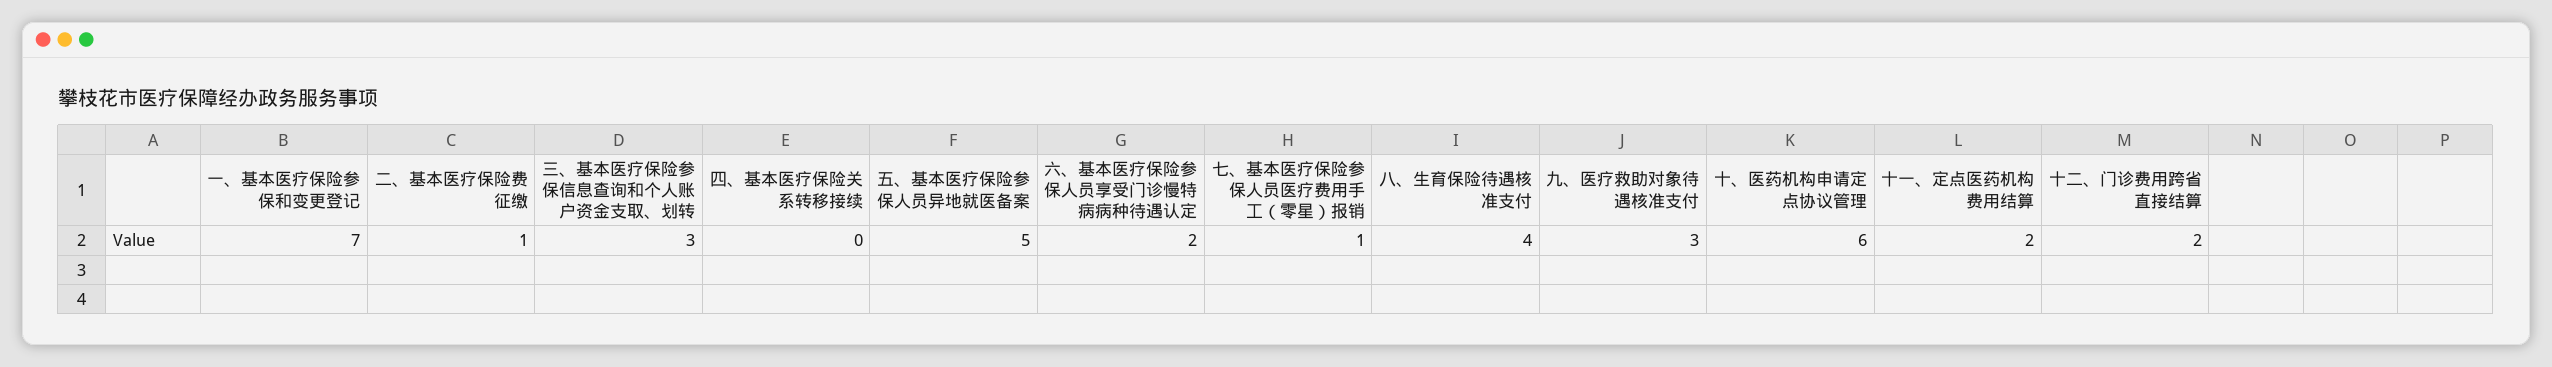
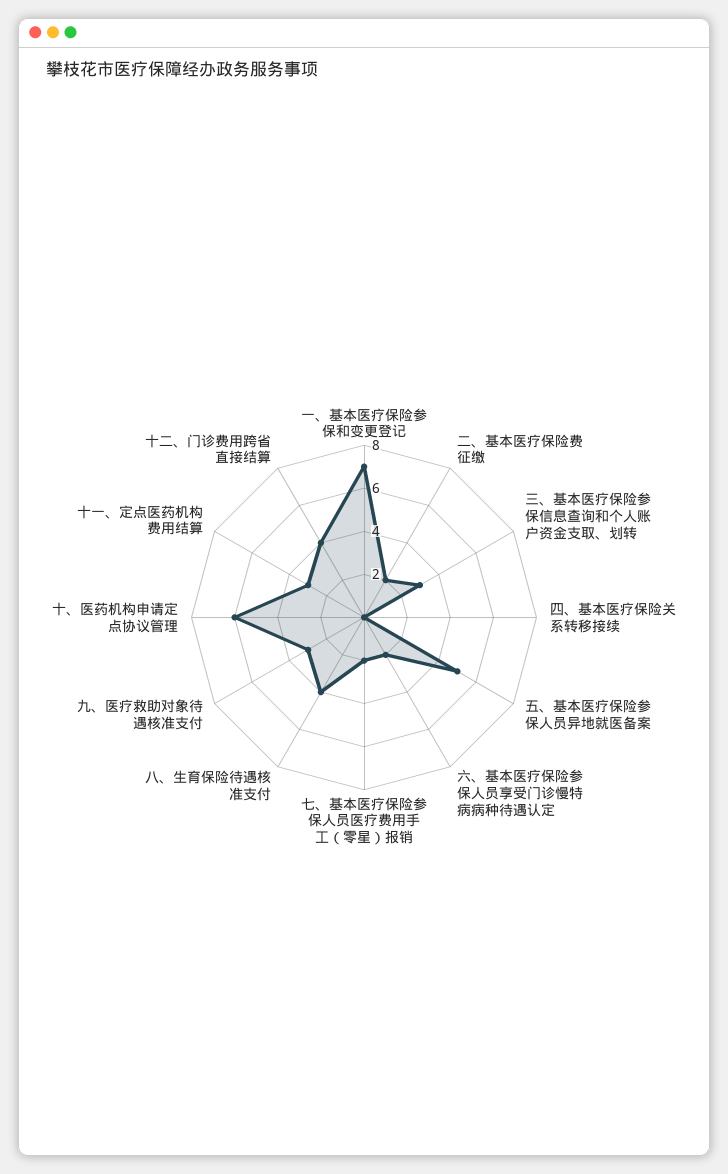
  {
    "一、基本医疗保险参保和变更登记": 7,
-   "二、基本医疗保险费征缴": 1,
+   "二、基本医疗保险费征缴": 2,
    "三、基本医疗保险参保信息查询和个人账户资金支取、划转": 3,
    "四、基本医疗保险关系转移接续": 0,
    "五、基本医疗保险参保人员异地就医备案": 5,
    "六、基本医疗保险参保人员享受门诊慢特病病种待遇认定": 2,
-   "七、基本医疗保险参保人员医疗费用手工（零星）报销": 1,
+   "七、基本医疗保险参保人员医疗费用手工（零星）报销": 2,
    "八、生育保险待遇核准支付": 4,
    "九、医疗救助对象待遇核准支付": 3,
    "十、医药机构申请定点协议管理": 6,
-   "十一、定点医药机构费用结算": 2,
+   "十一、定点医药机构费用结算": 3,
-   "十二、门诊费用跨省直接结算": 2
+   "十二、门诊费用跨省直接结算": 4
  }

